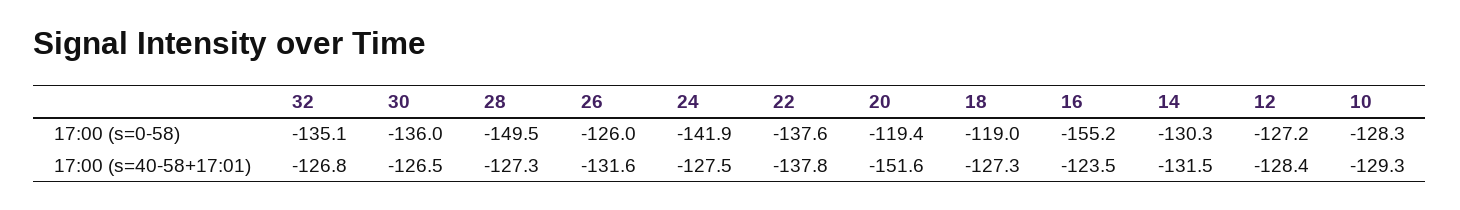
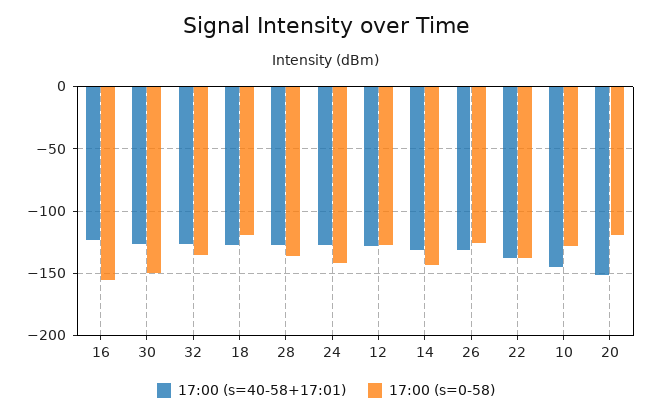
  {
    "17:00 (s=0-58)": {
      "32": -135.1,
-     "30": -136,
+     "30": -150,
-     "28": -149.5,
+     "28": -135,
      "26": -126,
      "24": -141.9,
      "22": -137.6,
      "20": -119.4,
      "18": -119,
      "16": -155.2,
-     "14": -130.3,
+     "14": -145,
      "12": -127.2,
      "10": -128.3
    },
    "17:00 (s=40-58+17:01)": {
      "32": -126.8,
      "30": -126.5,
      "28": -127.3,
      "26": -131.6,
      "24": -127.5,
      "22": -137.8,
      "20": -151.6,
      "18": -127.3,
      "16": -123.5,
      "14": -131.5,
      "12": -128.4,
-     "10": -129.3
+     "10": -145
    }
  }

